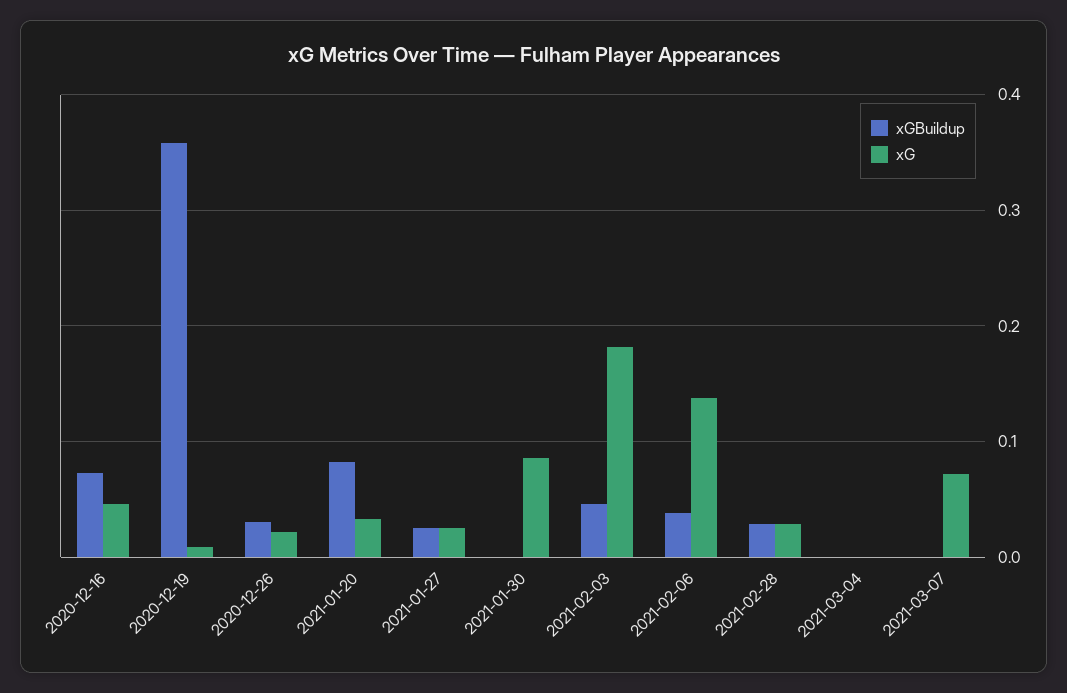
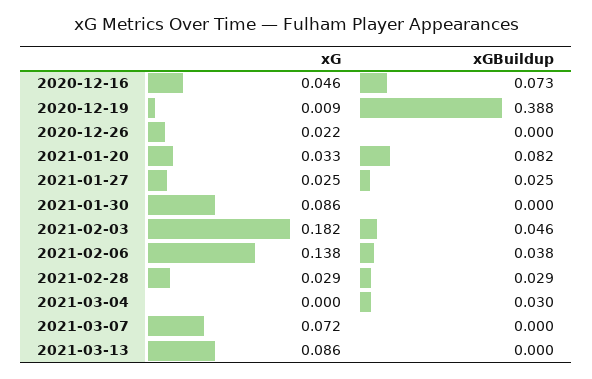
  {
    "xGBuildup": {
      "2020-12-16": 0.073,
-     "2020-12-19": 0.36,
+     "2020-12-19": 0.388,
-     "2020-12-26": 0.03,
+     "2020-12-26": 0,
      "2021-01-20": 0.082,
      "2021-01-27": 0.025,
      "2021-01-30": 0,
      "2021-02-03": 0.046,
      "2021-02-06": 0.038,
      "2021-02-28": 0.029,
-     "2021-03-04": 0,
+     "2021-03-04": 0.03,
-     "2021-03-07": 0
+     "2021-03-07": 0,
+     "2021-03-13": 0
    },
    "xG": {
      "2020-12-16": 0.046,
      "2020-12-19": 0.009,
      "2020-12-26": 0.022,
      "2021-01-20": 0.033,
      "2021-01-27": 0.025,
      "2021-01-30": 0.086,
      "2021-02-03": 0.182,
      "2021-02-06": 0.138,
      "2021-02-28": 0.029,
      "2021-03-04": 0,
-     "2021-03-07": 0.072
+     "2021-03-07": 0.072,
+     "2021-03-13": 0.086
    }
  }

